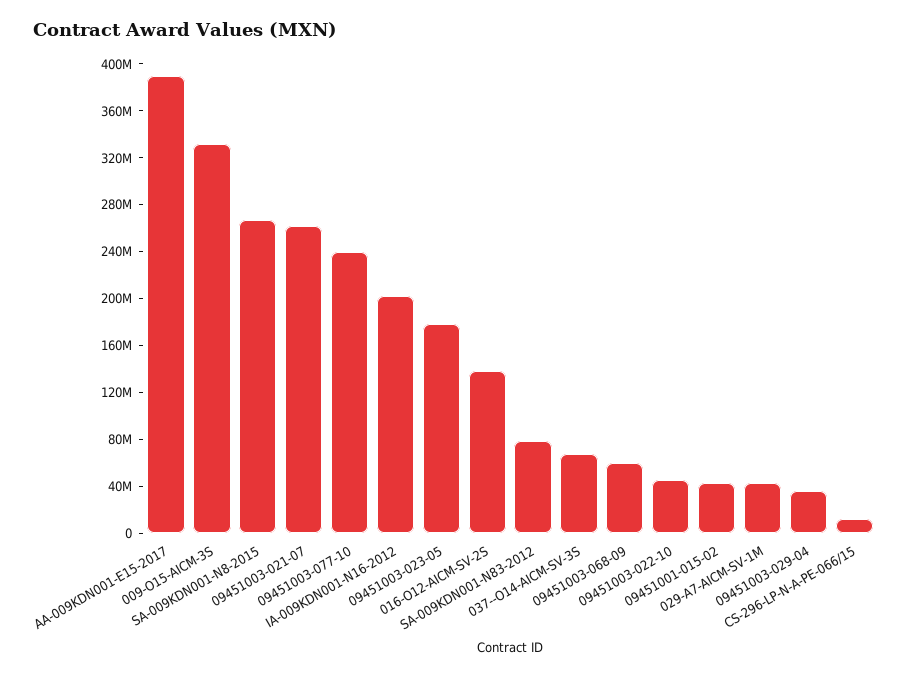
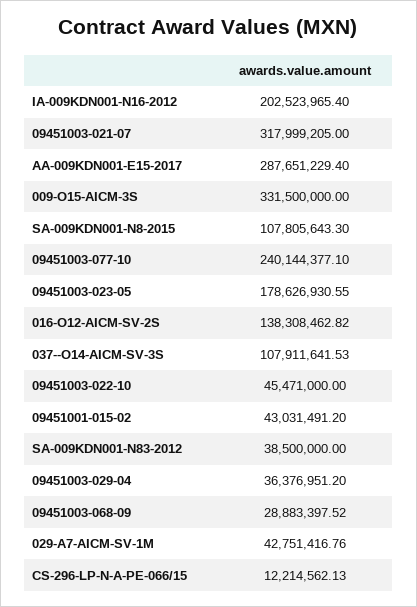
  {
-   "AA-009KDN001-E15-2017": 390000000,
+   "AA-009KDN001-E15-2017": 287651229.4,
    "009-O15-AICM-3S": 331500000,
-   "SA-009KDN001-N8-2015": 270000000,
+   "SA-009KDN001-N8-2015": 107805643.3,
-   "09451003-021-07": 260000000,
+   "09451003-021-07": 317999205,
    "09451003-077-10": 240144377.1,
    "IA-009KDN001-N16-2012": 202523965.4,
    "09451003-023-05": 178626930.55,
    "016-O12-AICM-SV-2S": 138308462.82,
-   "SA-009KDN001-N83-2012": 80000000,
+   "SA-009KDN001-N83-2012": 38500000,
-   "037--O14-AICM-SV-3S": 70000000,
+   "037--O14-AICM-SV-3S": 107911641.53,
-   "09451003-068-09": 60000000,
+   "09451003-068-09": 28883397.52,
    "09451003-022-10": 45471000,
    "09451001-015-02": 43031491.2,
    "029-A7-AICM-SV-1M": 42751416.76,
    "09451003-029-04": 36376951.2,
    "CS-296-LP-N-A-PE-066/15": 12214562.13
  }

